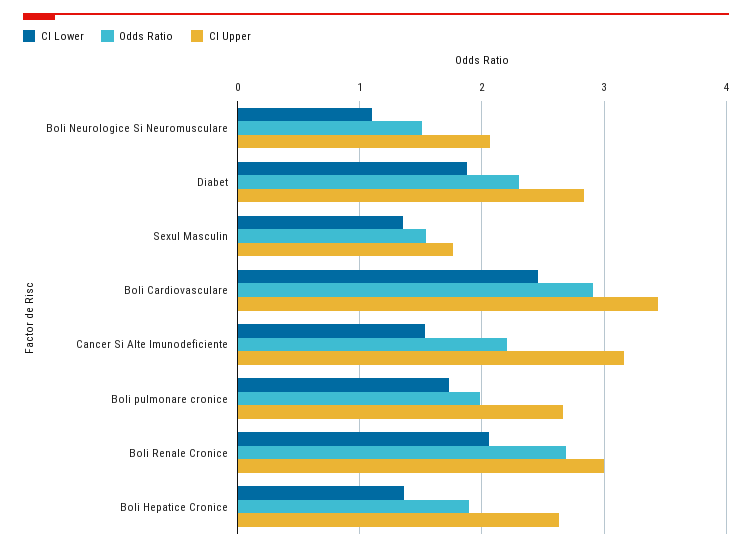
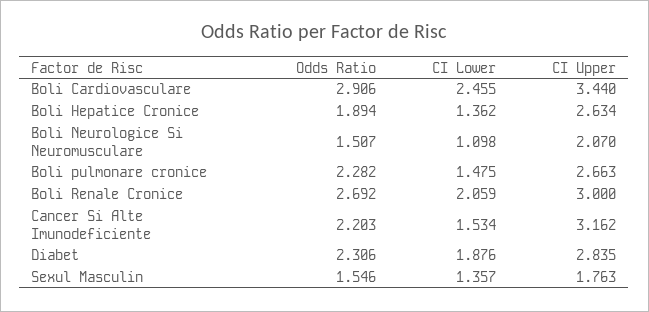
  {
    "CI Lower": {
      "Boli Neurologice Si Neuromusculare": 1.098,
      "Diabet": 1.876,
      "Sexul Masculin": 1.357,
      "Boli Cardiovasculare": 2.455,
      "Cancer Si Alte Imunodeficiente": 1.534,
-     "Boli pulmonare cronice": 1.7,
+     "Boli pulmonare cronice": 1.475,
      "Boli Renale Cronice": 2.059,
      "Boli Hepatice Cronice": 1.362
    },
    "Odds Ratio": {
      "Boli Neurologice Si Neuromusculare": 1.507,
      "Diabet": 2.306,
      "Sexul Masculin": 1.546,
      "Boli Cardiovasculare": 2.906,
      "Cancer Si Alte Imunodeficiente": 2.203,
-     "Boli pulmonare cronice": 2,
+     "Boli pulmonare cronice": 2.282,
      "Boli Renale Cronice": 2.692,
      "Boli Hepatice Cronice": 1.894
    },
    "CI Upper": {
      "Boli Neurologice Si Neuromusculare": 2.07,
      "Diabet": 2.835,
      "Sexul Masculin": 1.763,
      "Boli Cardiovasculare": 3.44,
      "Cancer Si Alte Imunodeficiente": 3.162,
      "Boli pulmonare cronice": 2.663,
      "Boli Renale Cronice": 3,
      "Boli Hepatice Cronice": 2.634
    }
  }

